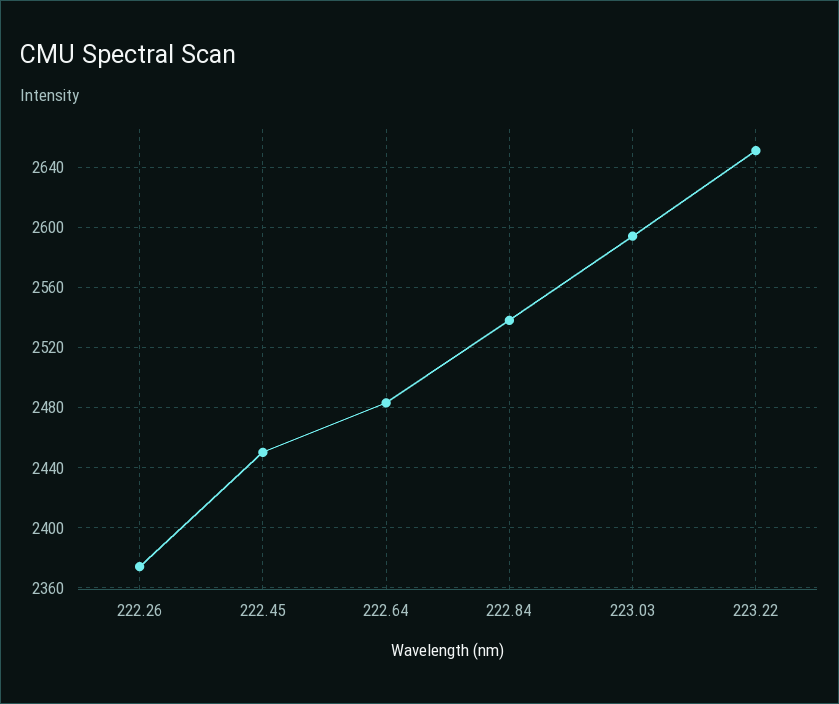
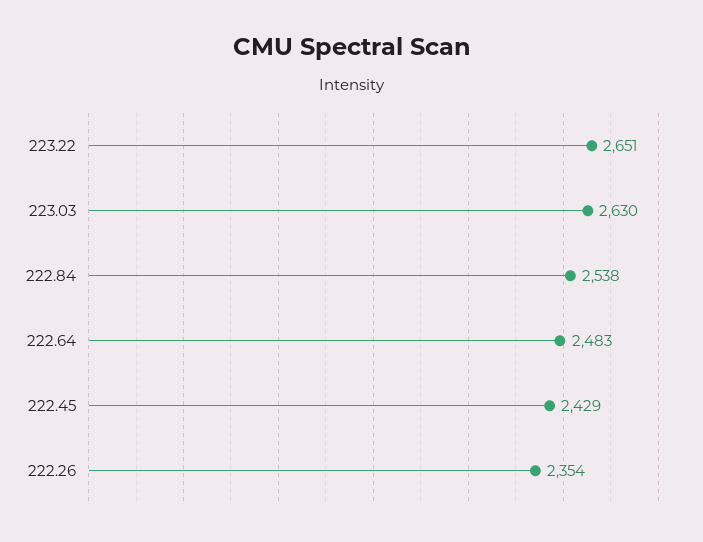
  {
-   "222.26": 2375,
+   "222.26": 2354,
-   "222.45": 2450,
+   "222.45": 2429,
    "222.64": 2483,
    "222.84": 2538,
-   "223.03": 2595,
+   "223.03": 2630,
    "223.22": 2651
  }

